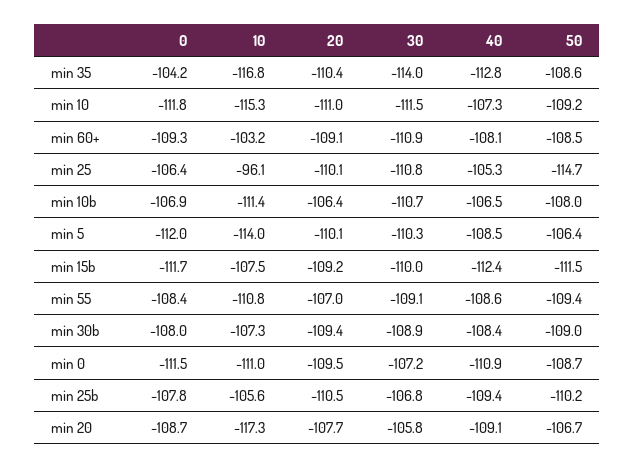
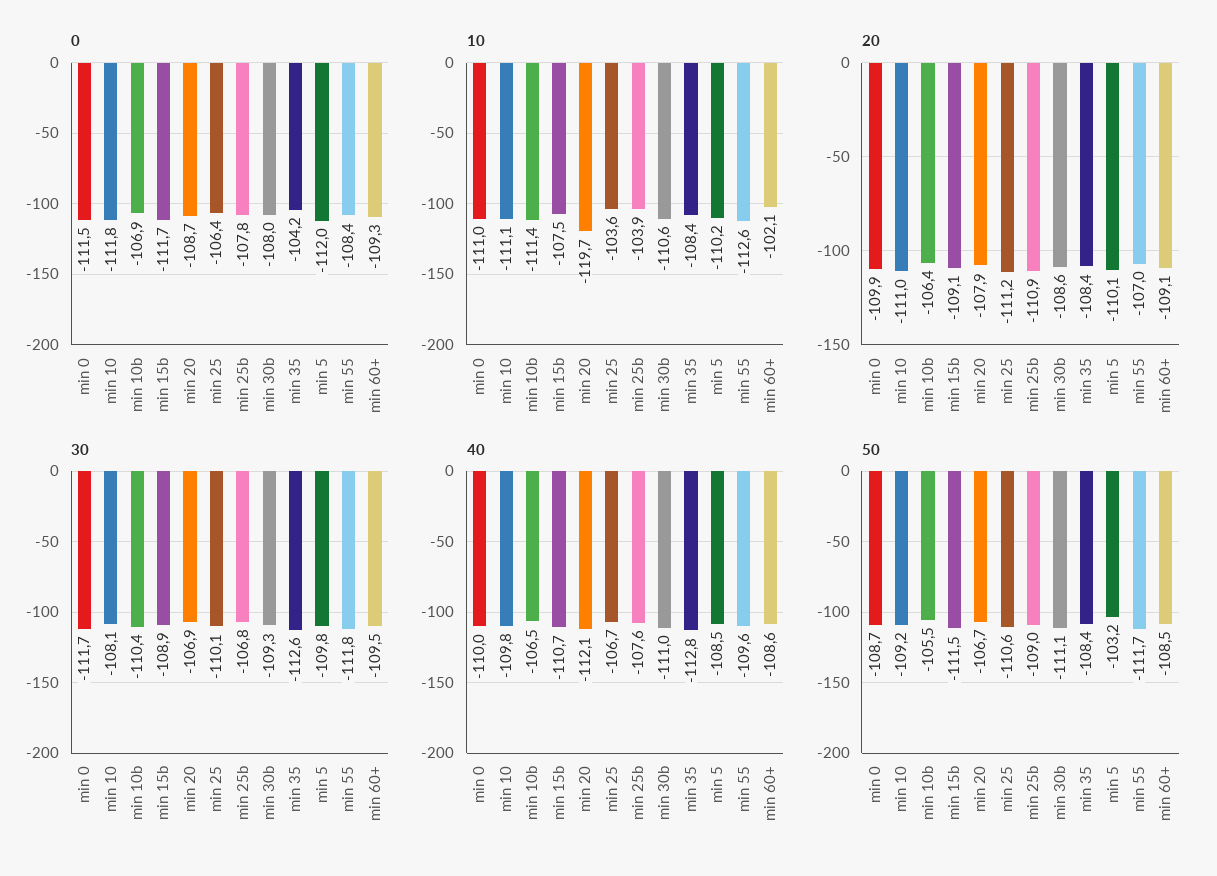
  {
    "0": {
      "min 35": -104.2,
      "min 10": -111.8,
      "min 60+": -109.3,
      "min 25": -106.4,
      "min 10b": -106.9,
      "min 5": -112,
      "min 15b": -111.7,
      "min 55": -108.4,
      "min 30b": -108,
      "min 0": -111.5,
      "min 25b": -107.8,
      "min 20": -108.7
    },
    "10": {
-     "min 35": -116.8,
+     "min 35": -108.4,
-     "min 10": -115.3,
+     "min 10": -111.1,
-     "min 60+": -103.2,
+     "min 60+": -102.1,
-     "min 25": -96.1,
+     "min 25": -103.6,
      "min 10b": -111.4,
-     "min 5": -114,
+     "min 5": -110.2,
      "min 15b": -107.5,
-     "min 55": -110.8,
+     "min 55": -112.6,
-     "min 30b": -107.3,
+     "min 30b": -110.6,
      "min 0": -111,
-     "min 25b": -105.6,
+     "min 25b": -103.9,
-     "min 20": -117.3
+     "min 20": -119.7
    },
    "20": {
-     "min 35": -110.4,
+     "min 35": -108.4,
      "min 10": -111,
      "min 60+": -109.1,
-     "min 25": -110.1,
+     "min 25": -111.2,
      "min 10b": -106.4,
      "min 5": -110.1,
-     "min 15b": -109.2,
+     "min 15b": -109.1,
      "min 55": -107,
-     "min 30b": -109.4,
+     "min 30b": -108.6,
-     "min 0": -109.5,
+     "min 0": -109.9,
-     "min 25b": -110.5,
+     "min 25b": -110.9,
-     "min 20": -107.7
+     "min 20": -107.9
    },
    "30": {
-     "min 35": -114,
+     "min 35": -112.6,
-     "min 10": -111.5,
+     "min 10": -108.1,
-     "min 60+": -110.9,
+     "min 60+": -109.5,
-     "min 25": -110.8,
+     "min 25": -110.1,
-     "min 10b": -110.7,
+     "min 10b": -110.4,
-     "min 5": -110.3,
+     "min 5": -109.8,
-     "min 15b": -110,
+     "min 15b": -108.9,
-     "min 55": -109.1,
+     "min 55": -111.8,
-     "min 30b": -108.9,
+     "min 30b": -109.3,
-     "min 0": -107.2,
+     "min 0": -111.7,
      "min 25b": -106.8,
-     "min 20": -105.8
+     "min 20": -106.9
    },
    "40": {
      "min 35": -112.8,
-     "min 10": -107.3,
+     "min 10": -109.8,
-     "min 60+": -108.1,
+     "min 60+": -108.6,
-     "min 25": -105.3,
+     "min 25": -106.7,
      "min 10b": -106.5,
      "min 5": -108.5,
-     "min 15b": -112.4,
+     "min 15b": -110.7,
-     "min 55": -108.6,
+     "min 55": -109.6,
-     "min 30b": -108.4,
+     "min 30b": -111,
-     "min 0": -110.9,
+     "min 0": -110,
-     "min 25b": -109.4,
+     "min 25b": -107.6,
-     "min 20": -109.1
+     "min 20": -112.1
    },
    "50": {
-     "min 35": -108.6,
+     "min 35": -108.4,
      "min 10": -109.2,
      "min 60+": -108.5,
-     "min 25": -114.7,
+     "min 25": -110.6,
-     "min 10b": -108,
+     "min 10b": -105.5,
-     "min 5": -106.4,
+     "min 5": -103.2,
      "min 15b": -111.5,
-     "min 55": -109.4,
+     "min 55": -111.7,
-     "min 30b": -109,
+     "min 30b": -111.1,
      "min 0": -108.7,
-     "min 25b": -110.2,
+     "min 25b": -109,
      "min 20": -106.7
    }
  }

